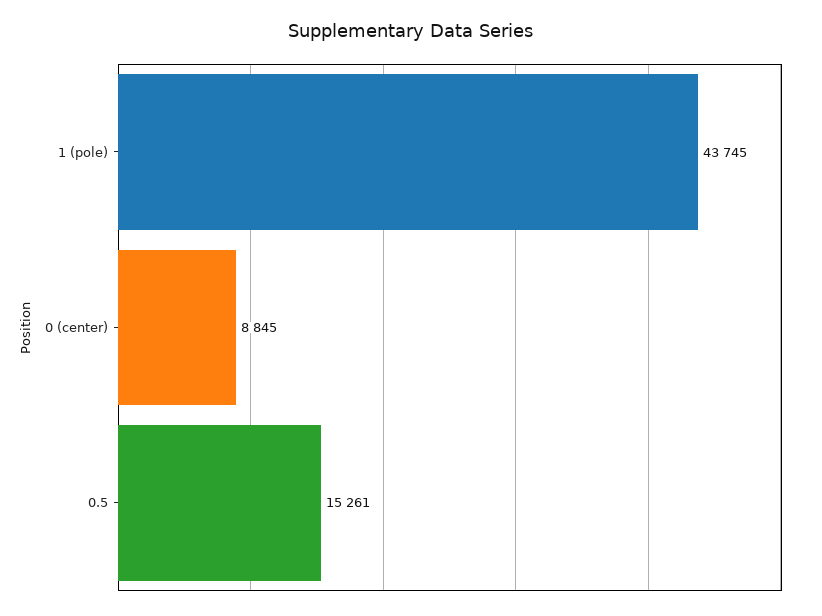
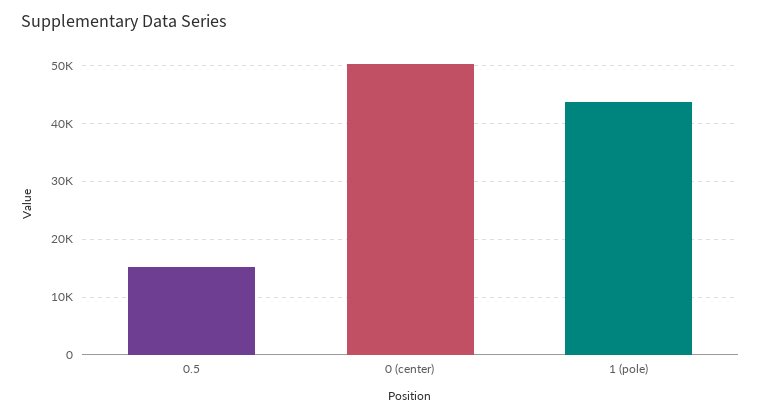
  {
    "1 (pole)": 43745,
-   "0 (center)": 8845,
+   "0 (center)": 50000,
    "0.5": 15261
  }

